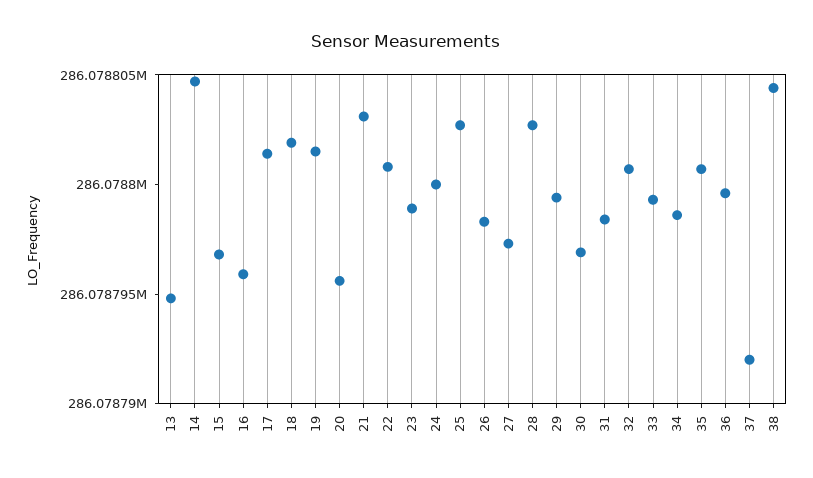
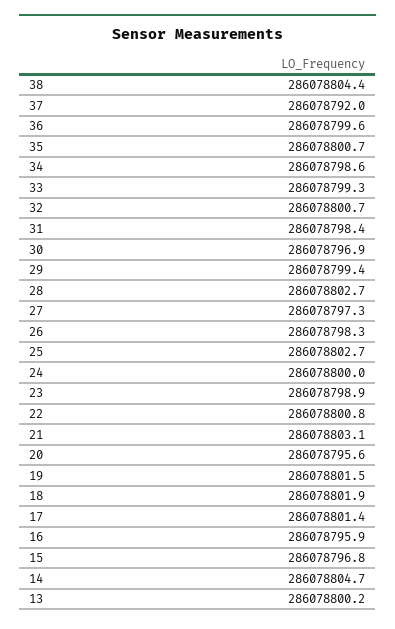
  {
-   "13": 286078795,
+   "13": 286078800.2,
    "14": 286078804.7,
    "15": 286078796.8,
    "16": 286078795.9,
    "17": 286078801.4,
    "18": 286078801.9,
    "19": 286078801.5,
    "20": 286078795.6,
    "21": 286078803.1,
    "22": 286078800.8,
    "23": 286078798.9,
    "24": 286078800,
    "25": 286078802.7,
    "26": 286078798.3,
    "27": 286078797.3,
    "28": 286078802.7,
    "29": 286078799.4,
    "30": 286078796.9,
    "31": 286078798.4,
    "32": 286078800.7,
    "33": 286078799.3,
    "34": 286078798.6,
    "35": 286078800.7,
    "36": 286078799.6,
    "37": 286078792,
    "38": 286078804.4
  }

